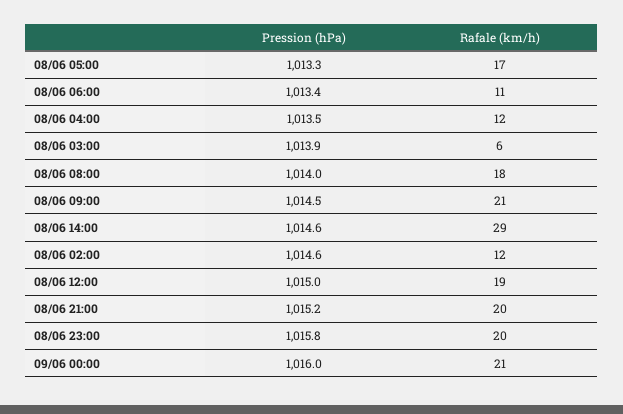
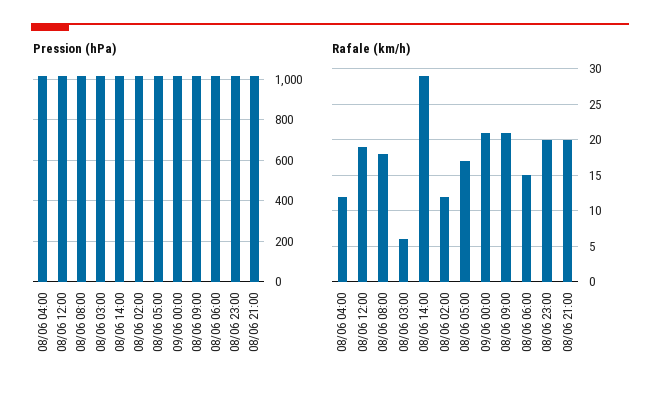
  {
    "Pression (hPa)": {
      "08/06 05:00": 1013.3,
      "08/06 06:00": 1013.4,
      "08/06 04:00": 1013.5,
      "08/06 03:00": 1013.9,
      "08/06 08:00": 1014,
      "08/06 09:00": 1014.5,
      "08/06 14:00": 1014.6,
      "08/06 02:00": 1014.6,
      "08/06 12:00": 1015,
      "08/06 21:00": 1015.2,
      "08/06 23:00": 1015.8,
      "09/06 00:00": 1016
    },
    "Rafale (km/h)": {
      "08/06 05:00": 17,
-     "08/06 06:00": 11,
+     "08/06 06:00": 15,
      "08/06 04:00": 12,
      "08/06 03:00": 6,
      "08/06 08:00": 18,
      "08/06 09:00": 21,
      "08/06 14:00": 29,
      "08/06 02:00": 12,
      "08/06 12:00": 19,
      "08/06 21:00": 20,
      "08/06 23:00": 20,
      "09/06 00:00": 21
    }
  }

